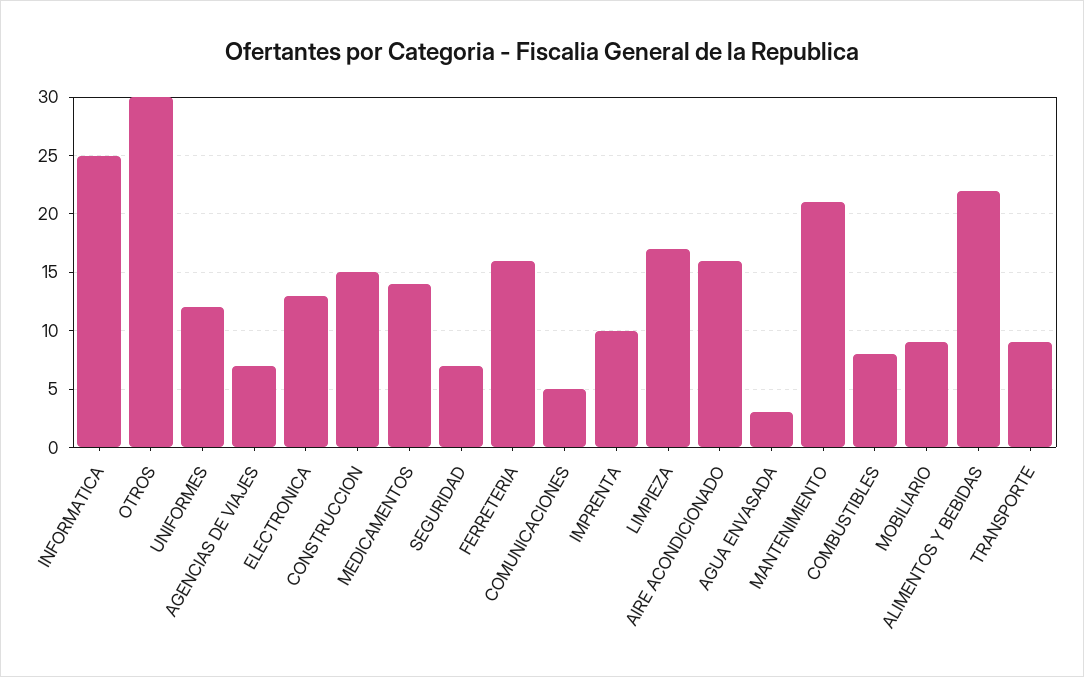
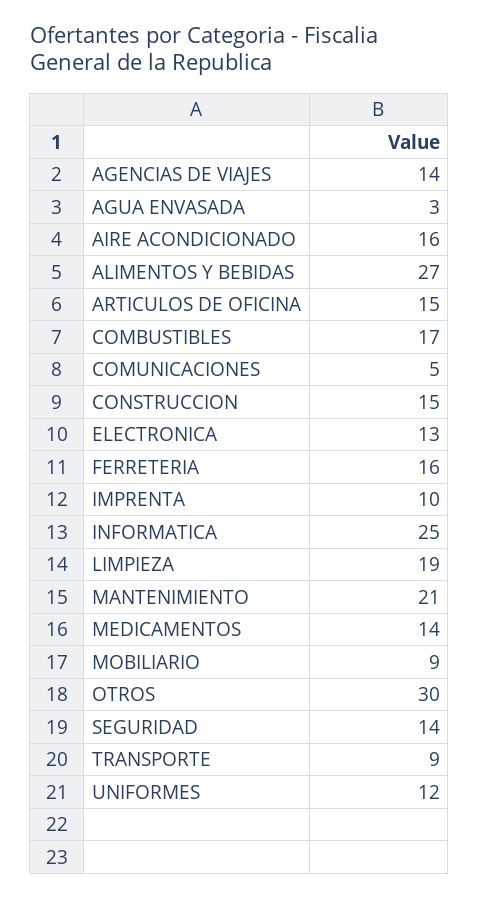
  {
    "INFORMATICA": 25,
    "OTROS": 30,
    "UNIFORMES": 12,
-   "AGENCIAS DE VIAJES": 7,
+   "AGENCIAS DE VIAJES": 14,
    "ELECTRONICA": 13,
    "CONSTRUCCION": 15,
    "MEDICAMENTOS": 14,
-   "SEGURIDAD": 7,
+   "SEGURIDAD": 14,
    "FERRETERIA": 16,
    "COMUNICACIONES": 5,
    "IMPRENTA": 10,
-   "LIMPIEZA": 17,
+   "LIMPIEZA": 19,
    "AIRE ACONDICIONADO": 16,
    "AGUA ENVASADA": 3,
    "MANTENIMIENTO": 21,
-   "COMBUSTIBLES": 8,
+   "COMBUSTIBLES": 17,
    "MOBILIARIO": 9,
-   "ALIMENTOS Y BEBIDAS": 22,
+   "ALIMENTOS Y BEBIDAS": 27,
-   "TRANSPORTE": 9
+   "TRANSPORTE": 9,
+   "ARTICULOS DE OFICINA": 15
  }

